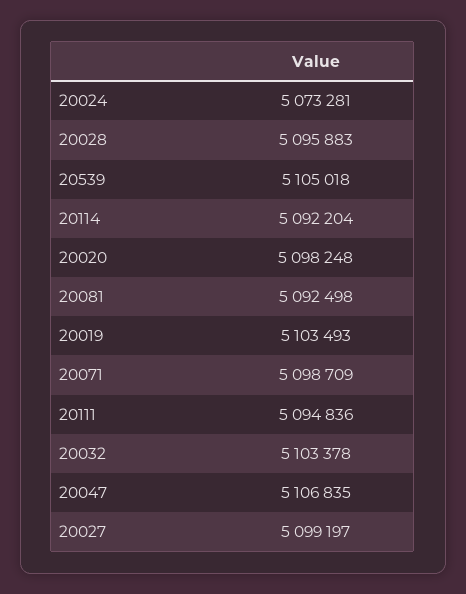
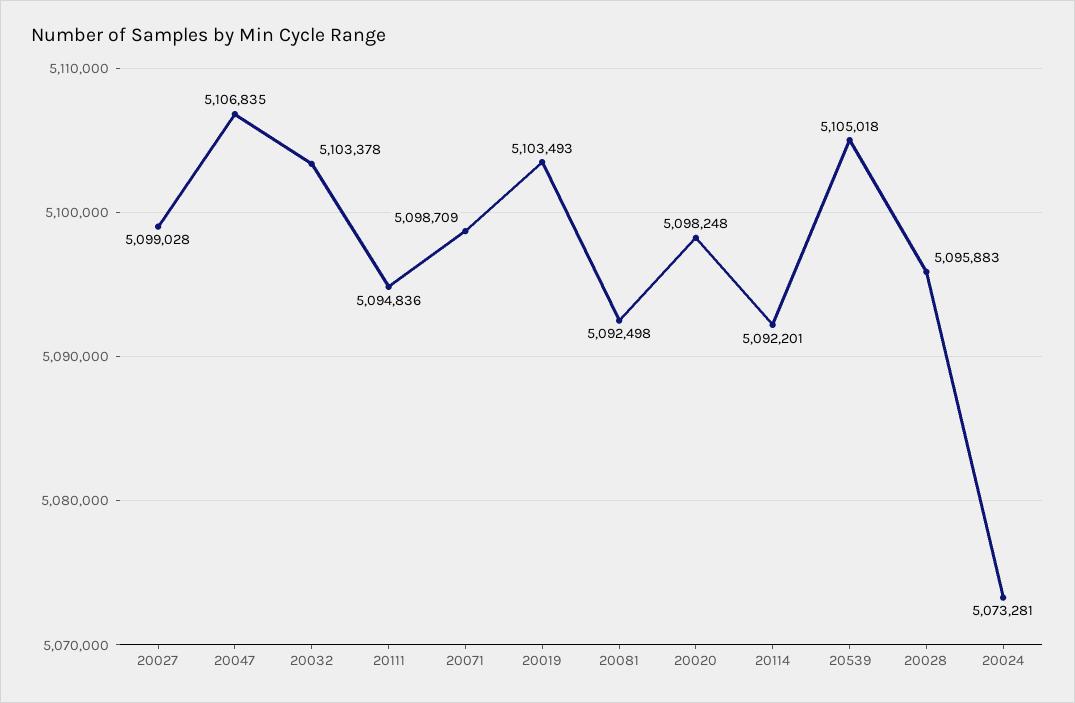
  {
    "20024": 5073281,
    "20028": 5095883,
    "20539": 5105018,
-   "20114": 5092204,
+   "20114": 5092201,
    "20020": 5098248,
    "20081": 5092498,
    "20019": 5103493,
    "20071": 5098709,
    "20111": 5094836,
    "20032": 5103378,
    "20047": 5106835,
-   "20027": 5099197
+   "20027": 5099028
  }

